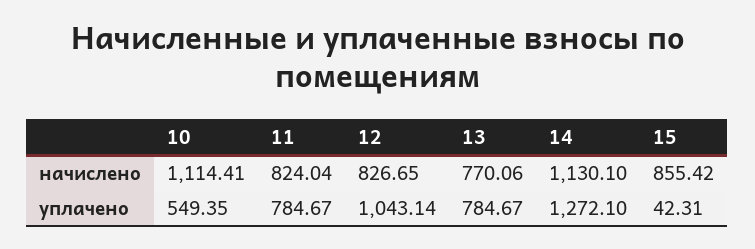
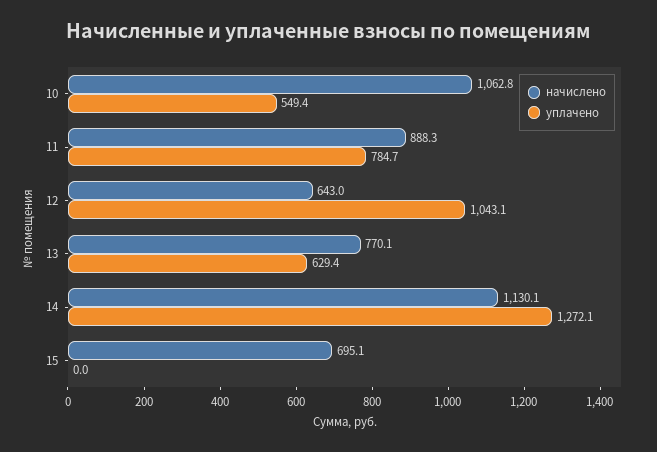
  {
    "начислено": {
-     "10": 1114.41,
+     "10": 1062.8,
-     "11": 824.04,
+     "11": 888.3,
-     "12": 826.65,
+     "12": 643,
      "13": 770.06,
      "14": 1130.1,
-     "15": 855.42
+     "15": 695.1
    },
    "уплачено": {
      "10": 549.35,
      "11": 784.67,
      "12": 1043.14,
-     "13": 784.67,
+     "13": 629.4,
      "14": 1272.1,
-     "15": 42.31
+     "15": 0
    }
  }

